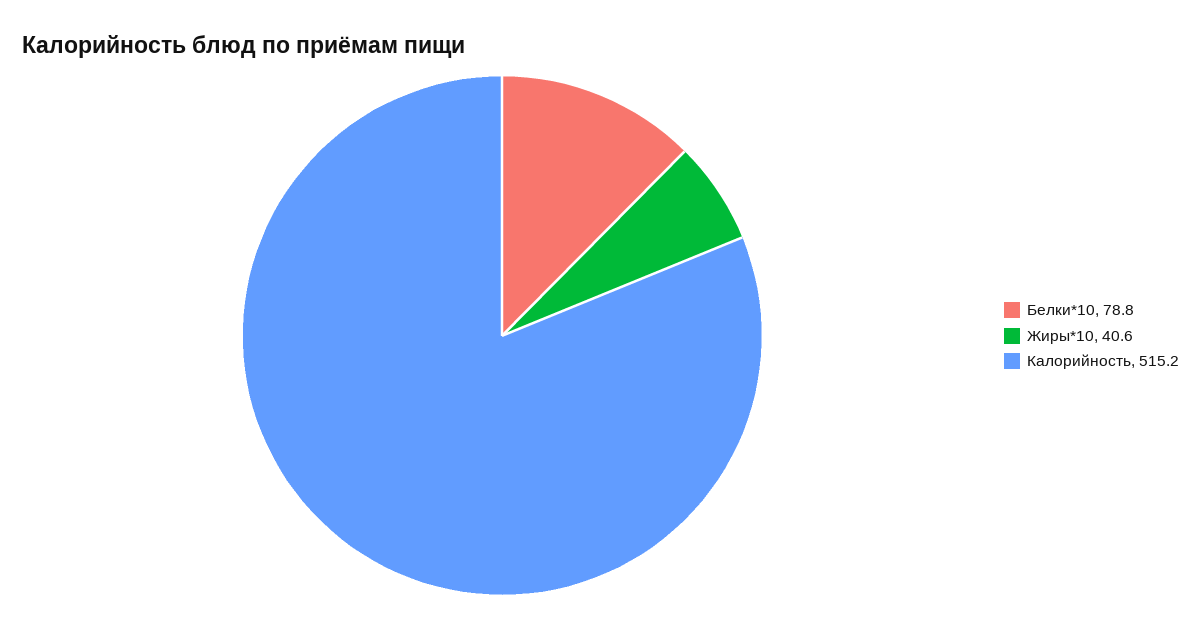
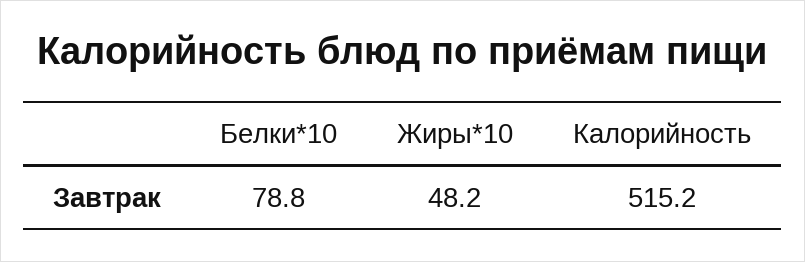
  {
    "Белки*10": 78.8,
-   "Жиры*10": 40.6,
+   "Жиры*10": 48.2,
    "Калорийность": 515.2
  }

